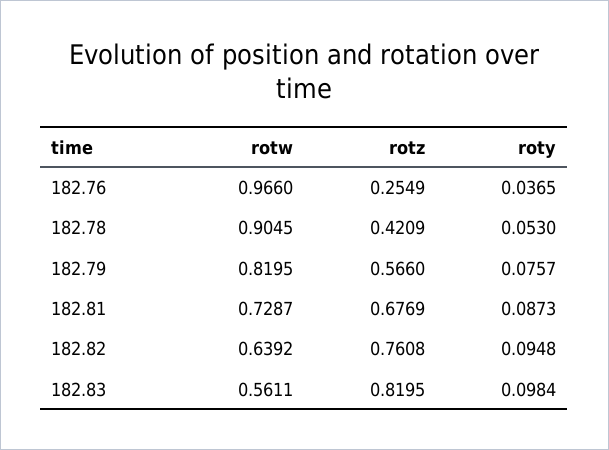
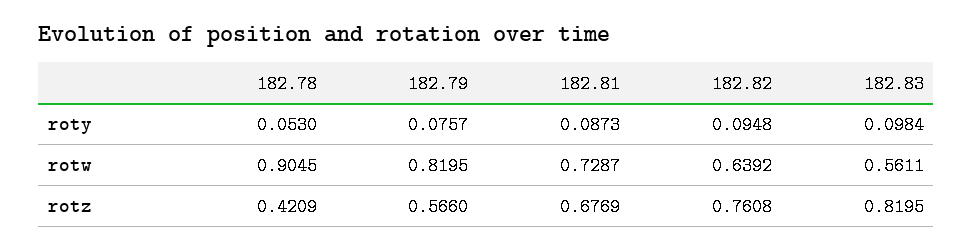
  {
    "rotw": {
-     "182.76": 0.966,
      "182.78": 0.9045,
      "182.79": 0.8195,
      "182.81": 0.7287,
      "182.82": 0.6392,
      "182.83": 0.5611
    },
    "rotz": {
-     "182.76": 0.2549,
      "182.78": 0.4209,
      "182.79": 0.566,
      "182.81": 0.6769,
      "182.82": 0.7608,
      "182.83": 0.8195
    },
    "roty": {
-     "182.76": 0.0365,
      "182.78": 0.053,
      "182.79": 0.0757,
      "182.81": 0.0873,
      "182.82": 0.0948,
      "182.83": 0.0984
    }
  }

